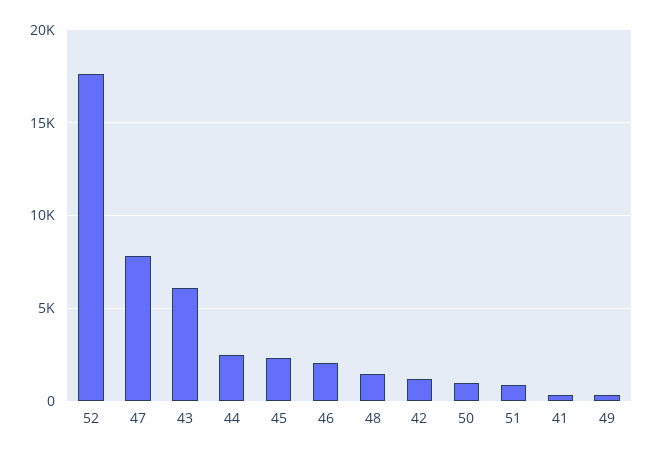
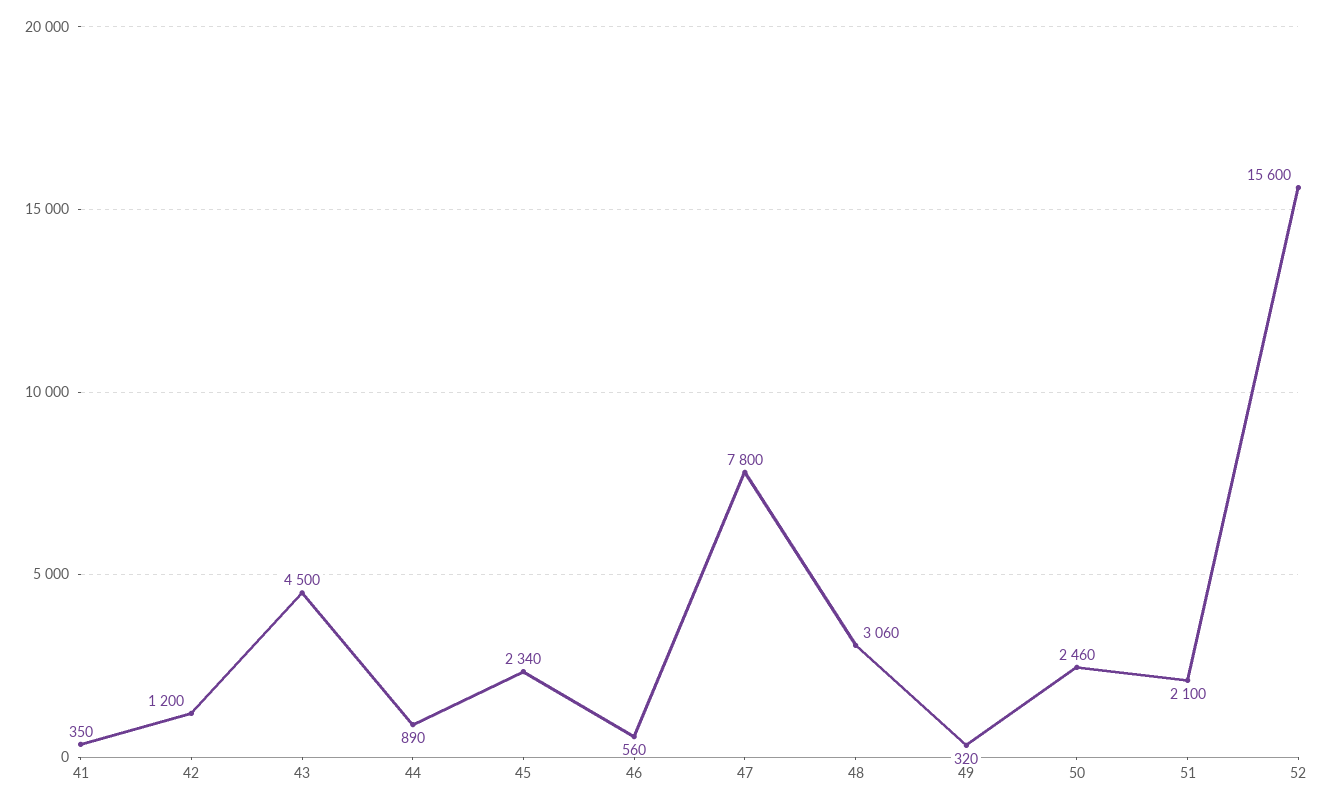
  {
-   "52": 17500,
+   "52": 15600,
    "47": 7800,
-   "43": 6000,
+   "43": 4500,
-   "44": 2500,
+   "44": 890,
    "45": 2340,
-   "46": 2000,
+   "46": 560,
-   "48": 1500,
+   "48": 3060,
    "42": 1200,
-   "50": 1000,
+   "50": 2460,
-   "51": 1000,
+   "51": 2100,
    "41": 350,
    "49": 320
  }

